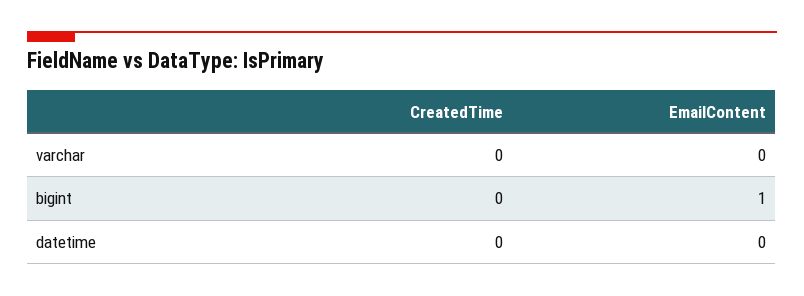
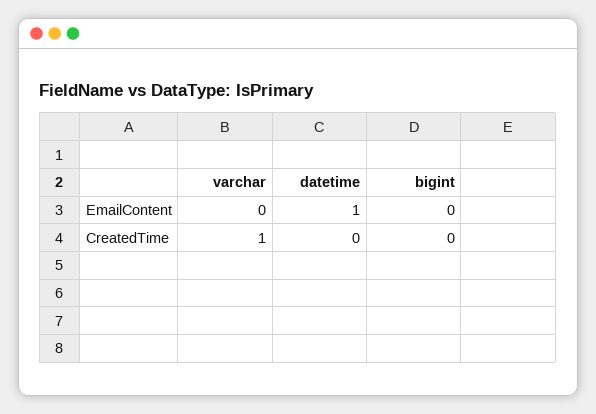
  {
    "CreatedTime": {
-     "varchar": 0,
+     "varchar": 1,
      "bigint": 0,
      "datetime": 0
    },
    "EmailContent": {
      "varchar": 0,
-     "bigint": 1,
+     "bigint": 0,
-     "datetime": 0
+     "datetime": 1
    }
  }

